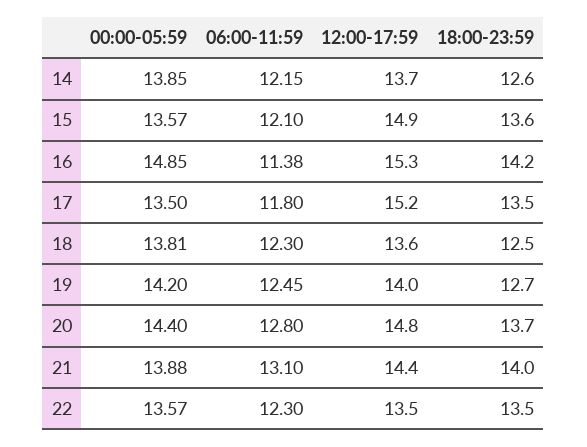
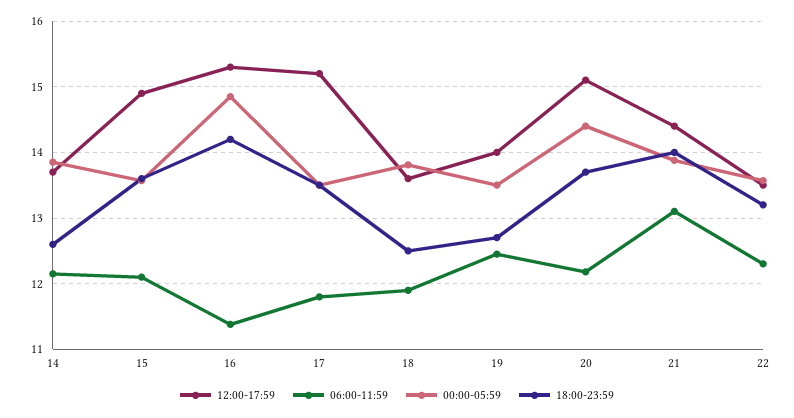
  {
    "00:00-05:59": {
      "14": 13.85,
      "15": 13.57,
      "16": 14.85,
      "17": 13.5,
      "18": 13.81,
-     "19": 14.2,
+     "19": 13.5,
      "20": 14.4,
      "21": 13.88,
      "22": 13.57
    },
    "06:00-11:59": {
      "14": 12.15,
      "15": 12.1,
      "16": 11.38,
      "17": 11.8,
-     "18": 12.3,
+     "18": 11.9,
      "19": 12.45,
-     "20": 12.8,
+     "20": 12.2,
      "21": 13.1,
      "22": 12.3
    },
    "12:00-17:59": {
      "14": 13.7,
      "15": 14.9,
      "16": 15.3,
      "17": 15.2,
      "18": 13.6,
      "19": 14,
-     "20": 14.8,
+     "20": 15.1,
      "21": 14.4,
      "22": 13.5
    },
    "18:00-23:59": {
      "14": 12.6,
      "15": 13.6,
      "16": 14.2,
      "17": 13.5,
      "18": 12.5,
      "19": 12.7,
      "20": 13.7,
      "21": 14,
-     "22": 13.5
+     "22": 13.2
    }
  }

